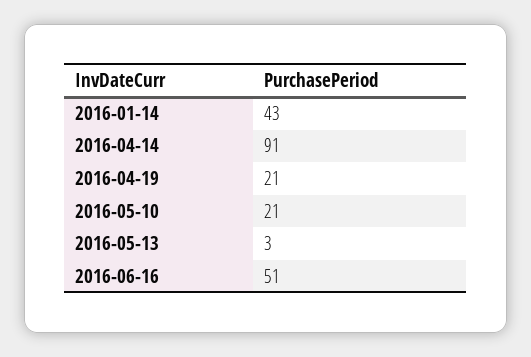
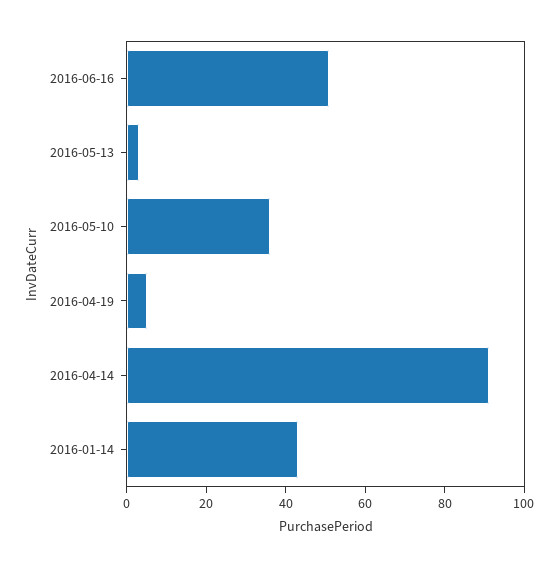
  {
    "2016-01-14": 43,
    "2016-04-14": 91,
-   "2016-04-19": 21,
+   "2016-04-19": 5,
-   "2016-05-10": 21,
+   "2016-05-10": 35,
    "2016-05-13": 3,
    "2016-06-16": 51
  }

